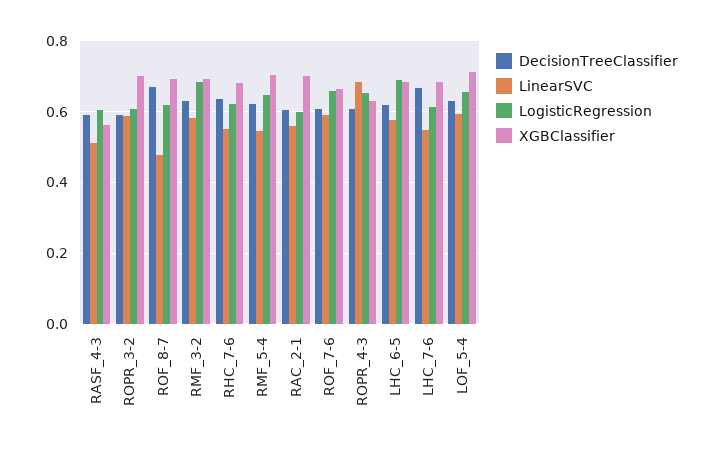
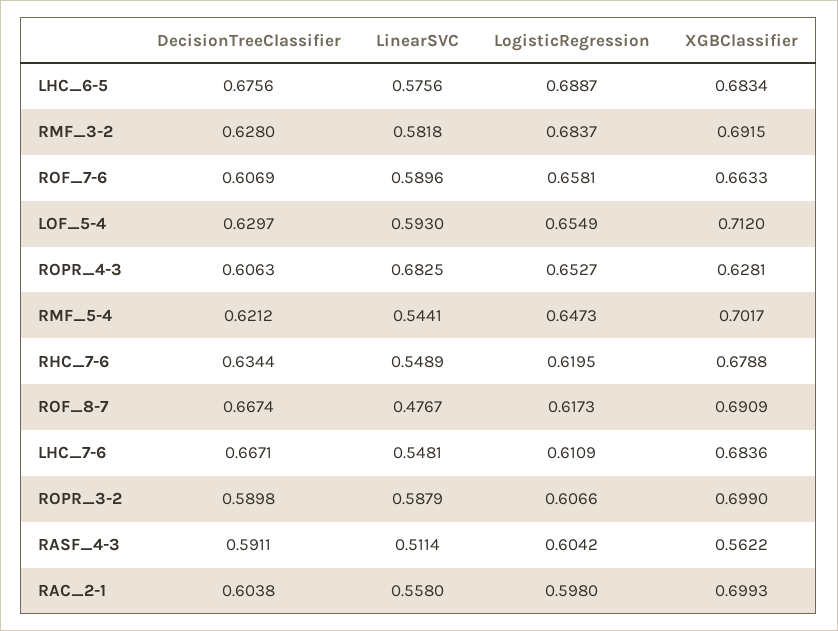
  {
    "DecisionTreeClassifier": {
      "RASF_4-3": 0.5911,
      "ROPR_3-2": 0.5898,
      "ROF_8-7": 0.6674,
      "RMF_3-2": 0.628,
      "RHC_7-6": 0.6344,
      "RMF_5-4": 0.6212,
      "RAC_2-1": 0.6038,
      "ROF_7-6": 0.6069,
      "ROPR_4-3": 0.6063,
-     "LHC_6-5": 0.62,
+     "LHC_6-5": 0.6756,
      "LHC_7-6": 0.6671,
      "LOF_5-4": 0.6297
    },
    "LinearSVC": {
      "RASF_4-3": 0.5114,
      "ROPR_3-2": 0.5879,
      "ROF_8-7": 0.4767,
      "RMF_3-2": 0.5818,
      "RHC_7-6": 0.5489,
      "RMF_5-4": 0.5441,
      "RAC_2-1": 0.558,
      "ROF_7-6": 0.5896,
      "ROPR_4-3": 0.6825,
      "LHC_6-5": 0.5756,
      "LHC_7-6": 0.5481,
      "LOF_5-4": 0.593
    },
    "LogisticRegression": {
      "RASF_4-3": 0.6042,
      "ROPR_3-2": 0.6066,
      "ROF_8-7": 0.6173,
      "RMF_3-2": 0.6837,
      "RHC_7-6": 0.6195,
      "RMF_5-4": 0.6473,
      "RAC_2-1": 0.598,
      "ROF_7-6": 0.6581,
      "ROPR_4-3": 0.6527,
      "LHC_6-5": 0.6887,
      "LHC_7-6": 0.6109,
      "LOF_5-4": 0.6549
    },
    "XGBClassifier": {
      "RASF_4-3": 0.5622,
      "ROPR_3-2": 0.699,
      "ROF_8-7": 0.6909,
      "RMF_3-2": 0.6915,
      "RHC_7-6": 0.6788,
      "RMF_5-4": 0.7017,
      "RAC_2-1": 0.6993,
      "ROF_7-6": 0.6633,
      "ROPR_4-3": 0.6281,
      "LHC_6-5": 0.6834,
      "LHC_7-6": 0.6836,
      "LOF_5-4": 0.712
    }
  }

